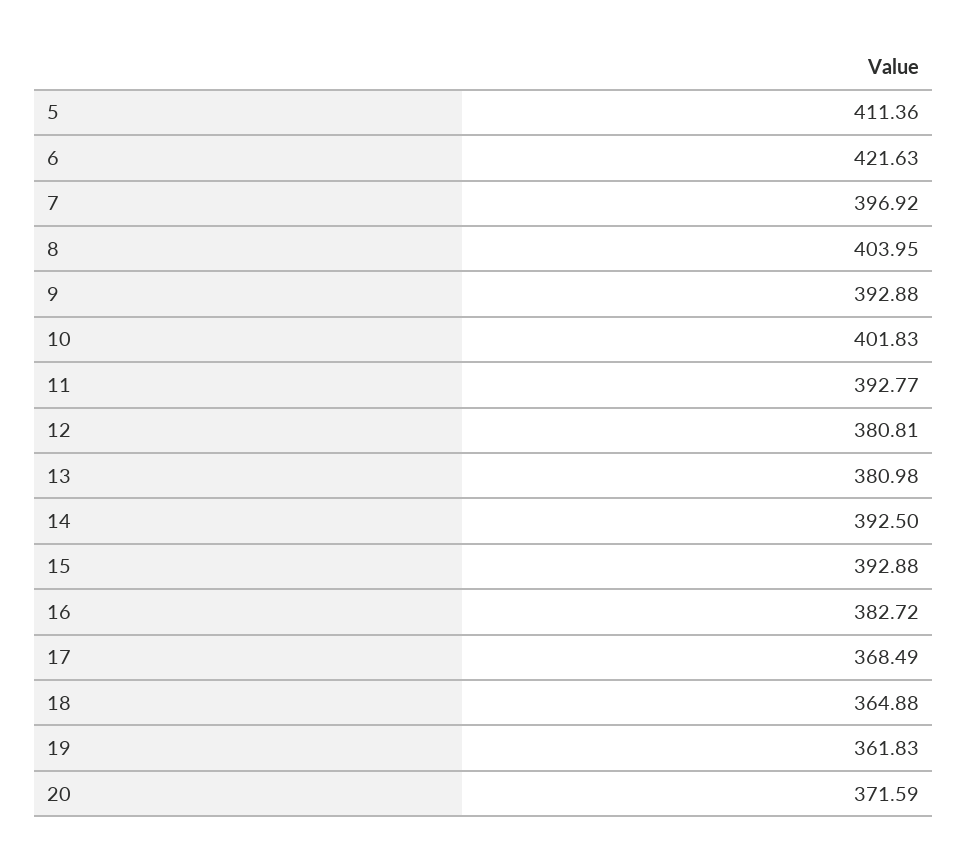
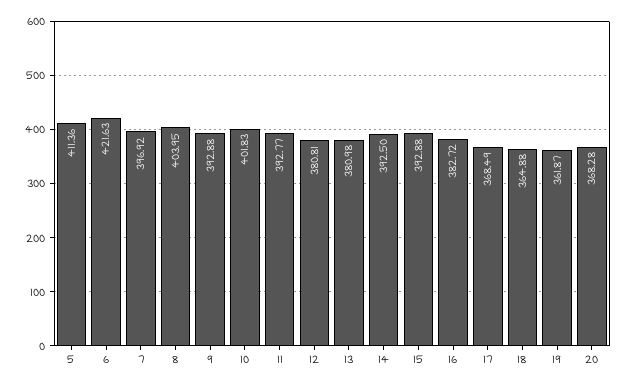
  {
    "5": 411.36,
    "6": 421.63,
    "7": 396.92,
    "8": 403.95,
    "9": 392.88,
    "10": 401.83,
    "11": 392.77,
    "12": 380.81,
    "13": 380.98,
    "14": 392.5,
    "15": 392.88,
    "16": 382.72,
    "17": 368.49,
    "18": 364.88,
-   "19": 361.83,
+   "19": 361.87,
-   "20": 371.59
+   "20": 368.28
  }

